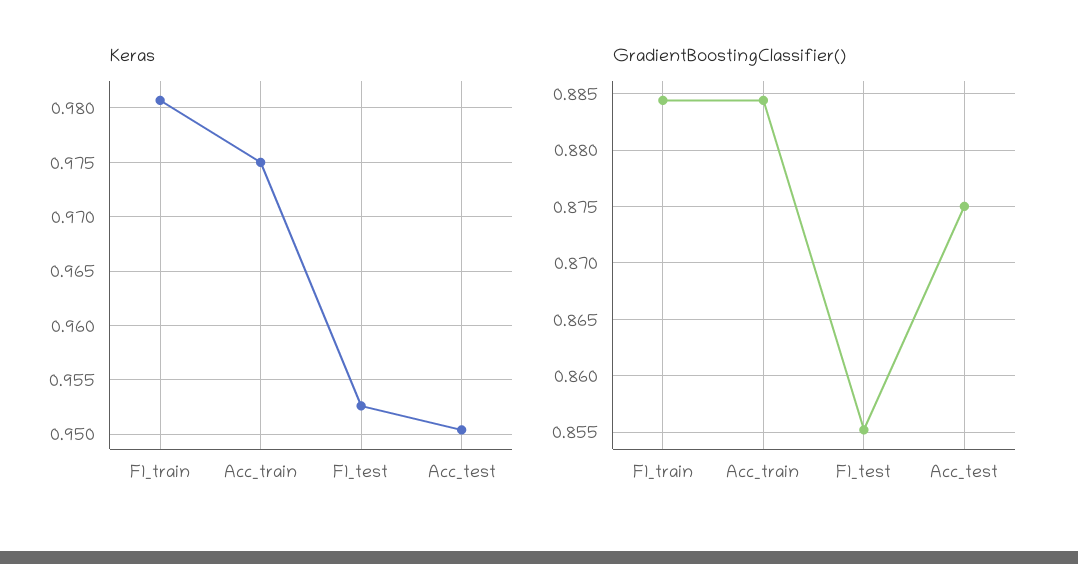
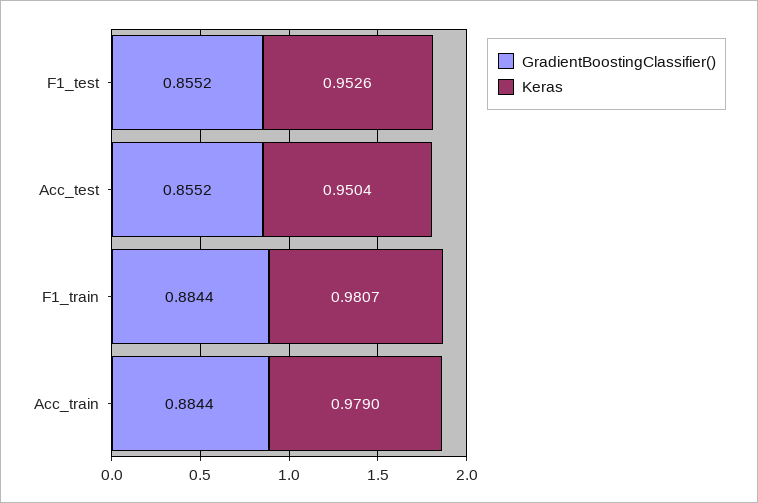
  {
    "Keras": {
      "F1_train": 0.9807,
-     "Acc_train": 0.975,
+     "Acc_train": 0.979,
      "F1_test": 0.9526,
      "Acc_test": 0.9504
    },
    "GradientBoostingClassifier()": {
      "F1_train": 0.8844,
      "Acc_train": 0.8844,
      "F1_test": 0.8552,
-     "Acc_test": 0.875
+     "Acc_test": 0.8552
    }
  }

